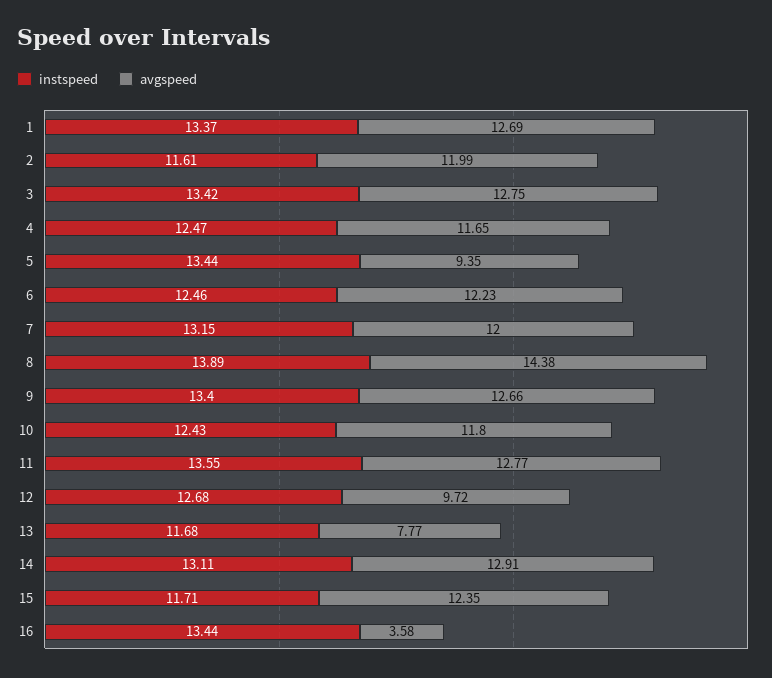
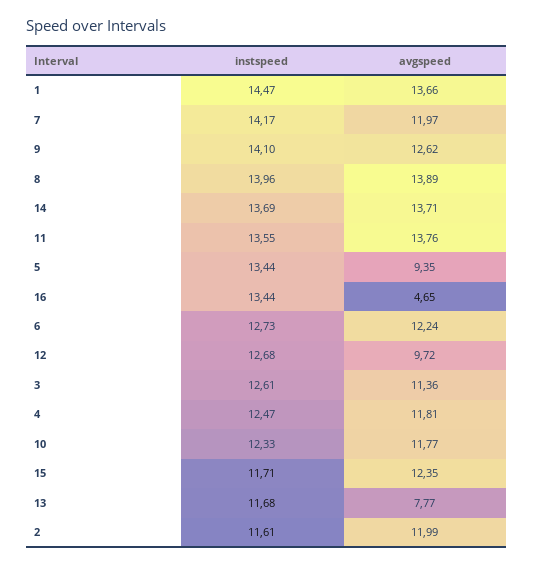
  {
    "instspeed": {
-     "1": 13.37,
+     "1": 14.47,
      "2": 11.61,
-     "3": 13.42,
+     "3": 12.61,
      "4": 12.47,
      "5": 13.44,
-     "6": 12.46,
+     "6": 12.73,
-     "7": 13.15,
+     "7": 14.17,
-     "8": 13.89,
+     "8": 13.96,
-     "9": 13.4,
+     "9": 14.1,
-     "10": 12.43,
+     "10": 12.33,
      "11": 13.55,
      "12": 12.68,
      "13": 11.68,
-     "14": 13.11,
+     "14": 13.69,
      "15": 11.71,
      "16": 13.44
    },
    "avgspeed": {
-     "1": 12.69,
+     "1": 13.66,
      "2": 11.99,
-     "3": 12.75,
+     "3": 11.36,
-     "4": 11.65,
+     "4": 11.81,
      "5": 9.35,
-     "6": 12.23,
+     "6": 12.24,
-     "7": 12,
+     "7": 11.97,
-     "8": 14.38,
+     "8": 13.89,
-     "9": 12.66,
+     "9": 12.62,
-     "10": 11.8,
+     "10": 11.77,
-     "11": 12.77,
+     "11": 13.76,
      "12": 9.72,
      "13": 7.77,
-     "14": 12.91,
+     "14": 13.71,
      "15": 12.35,
-     "16": 3.58
+     "16": 4.65
    }
  }

